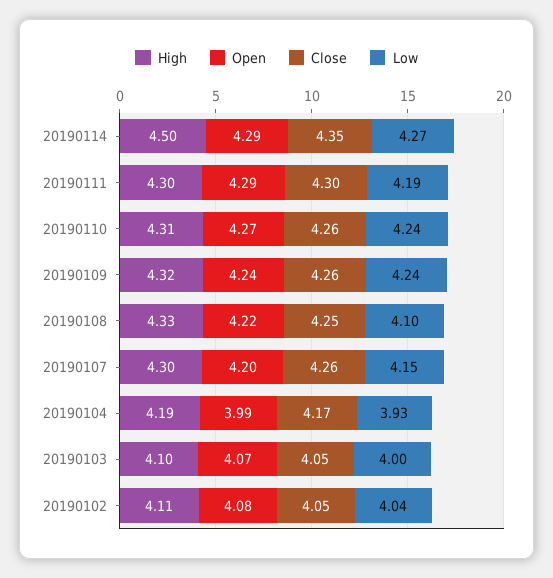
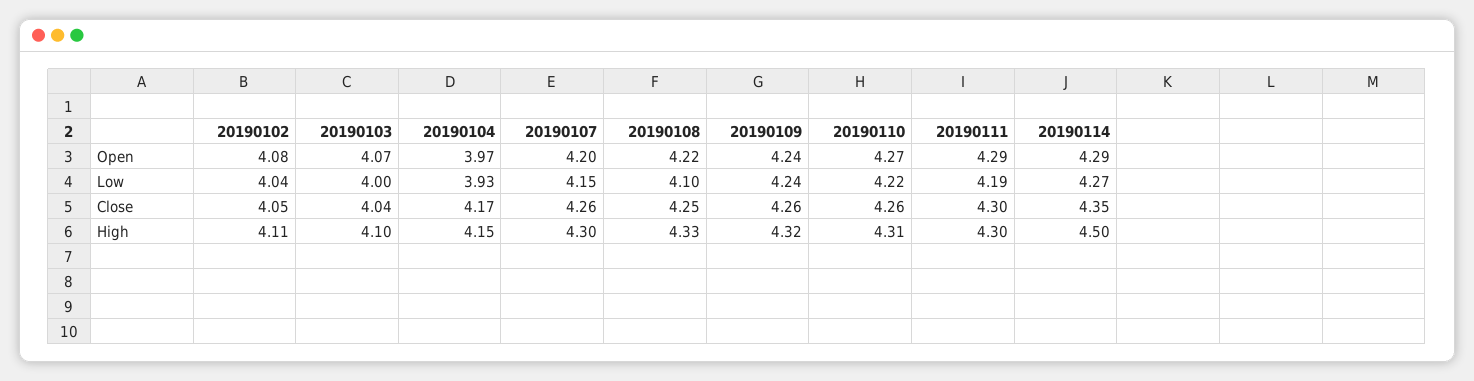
  {
    "High": {
      "20190114": 4.5,
      "20190111": 4.3,
      "20190110": 4.31,
      "20190109": 4.32,
      "20190108": 4.33,
      "20190107": 4.3,
-     "20190104": 4.19,
+     "20190104": 4.15,
      "20190103": 4.1,
      "20190102": 4.11
    },
    "Open": {
      "20190114": 4.29,
      "20190111": 4.29,
      "20190110": 4.27,
      "20190109": 4.24,
      "20190108": 4.22,
      "20190107": 4.2,
-     "20190104": 3.99,
+     "20190104": 3.97,
      "20190103": 4.07,
      "20190102": 4.08
    },
    "Close": {
      "20190114": 4.35,
      "20190111": 4.3,
      "20190110": 4.26,
      "20190109": 4.26,
      "20190108": 4.25,
      "20190107": 4.26,
      "20190104": 4.17,
-     "20190103": 4.05,
+     "20190103": 4.04,
      "20190102": 4.05
    },
    "Low": {
      "20190114": 4.27,
      "20190111": 4.19,
-     "20190110": 4.24,
+     "20190110": 4.22,
      "20190109": 4.24,
      "20190108": 4.1,
      "20190107": 4.15,
      "20190104": 3.93,
      "20190103": 4,
      "20190102": 4.04
    }
  }

